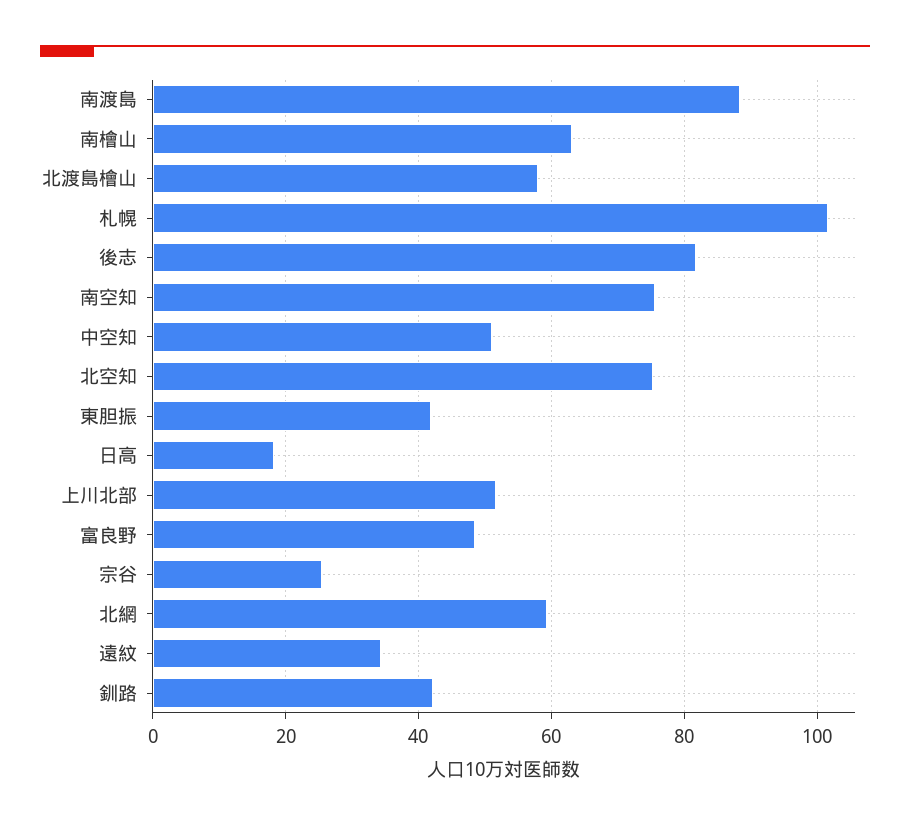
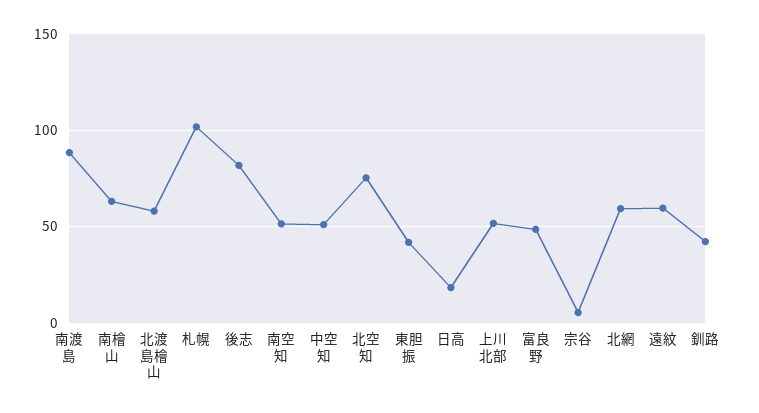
  {
    "南渡島": 88,
    "南檜山": 64,
    "北渡島檜山": 58,
    "札幌": 102,
    "後志": 82,
-   "南空知": 76,
+   "南空知": 50,
    "中空知": 52,
    "北空知": 76,
    "東胆振": 42,
    "日高": 18,
    "上川北部": 52,
    "富良野": 48,
-   "宗谷": 26,
+   "宗谷": 5,
    "北網": 60,
-   "遠紋": 34,
+   "遠紋": 60,
    "釧路": 42
  }

